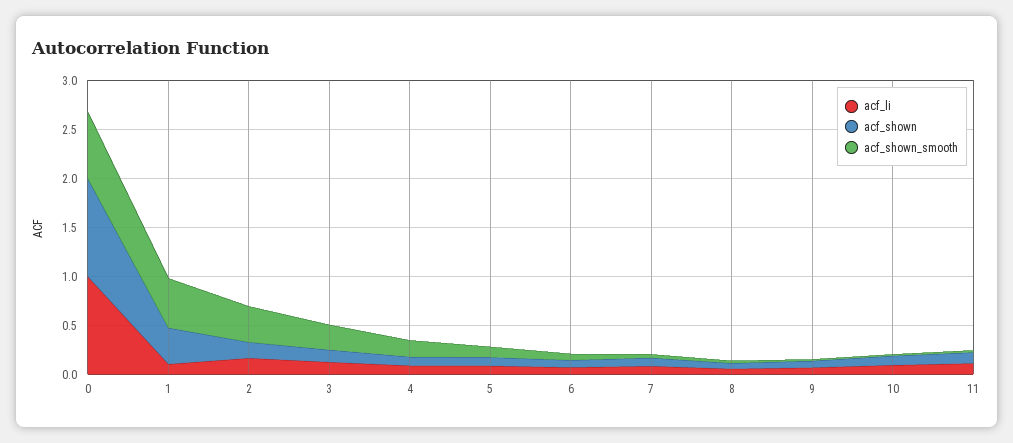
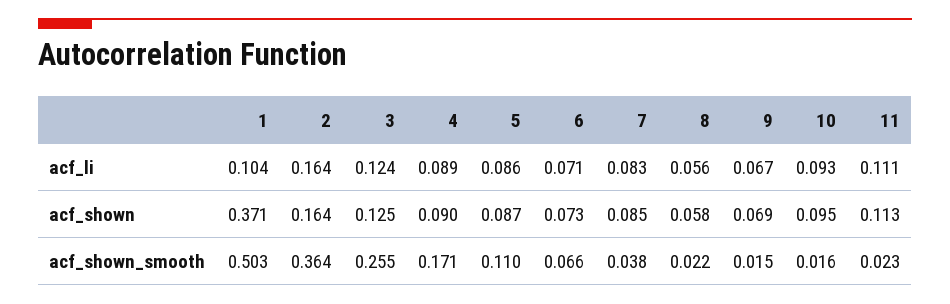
  {
    "acf_li": {
-     "0": 1,
      "1": 0.104,
      "2": 0.164,
      "3": 0.124,
      "4": 0.089,
      "5": 0.086,
      "6": 0.071,
      "7": 0.083,
      "8": 0.056,
      "9": 0.067,
      "10": 0.093,
      "11": 0.111
    },
    "acf_shown": {
-     "0": 1,
      "1": 0.371,
      "2": 0.164,
      "3": 0.125,
      "4": 0.09,
      "5": 0.087,
      "6": 0.073,
      "7": 0.085,
      "8": 0.058,
      "9": 0.069,
      "10": 0.095,
      "11": 0.113
    },
    "acf_shown_smooth": {
-     "0": 0.7,
      "1": 0.503,
      "2": 0.364,
      "3": 0.255,
      "4": 0.171,
      "5": 0.11,
      "6": 0.066,
      "7": 0.038,
      "8": 0.022,
      "9": 0.015,
      "10": 0.016,
      "11": 0.023
    }
  }

